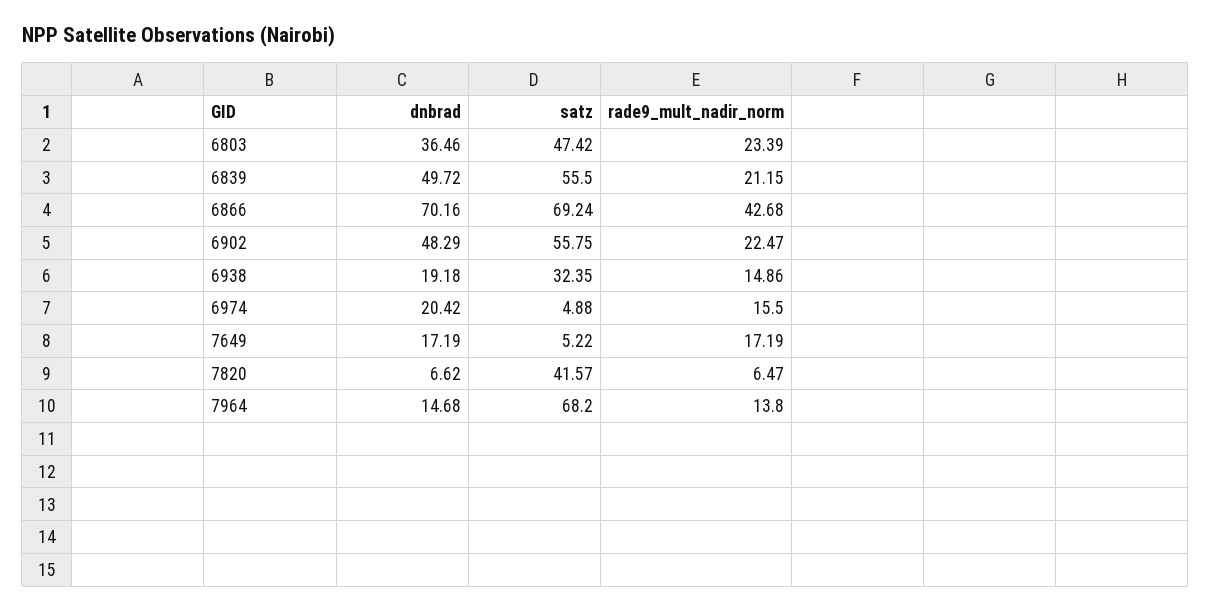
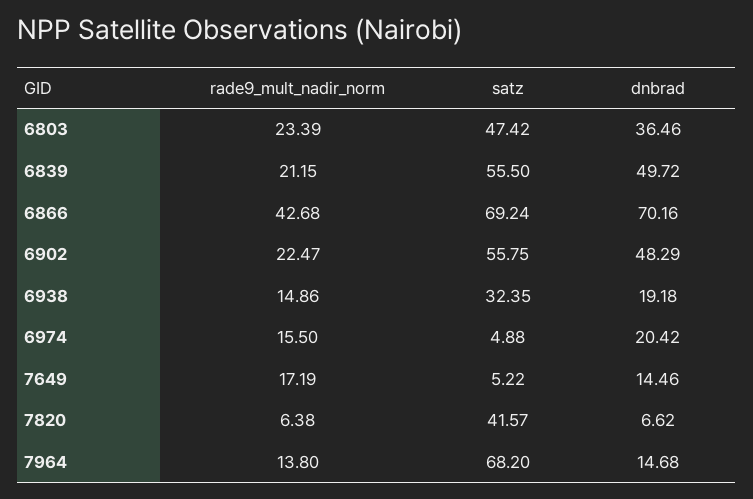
  {
    "dnbrad": {
      "6803": 36.46,
      "6839": 49.72,
      "6866": 70.16,
      "6902": 48.29,
      "6938": 19.18,
      "6974": 20.42,
-     "7649": 17.19,
+     "7649": 14.46,
      "7820": 6.62,
      "7964": 14.68
    },
    "satz": {
      "6803": 47.42,
      "6839": 55.5,
      "6866": 69.24,
      "6902": 55.75,
      "6938": 32.35,
      "6974": 4.88,
      "7649": 5.22,
      "7820": 41.57,
      "7964": 68.2
    },
    "rade9_mult_nadir_norm": {
      "6803": 23.39,
      "6839": 21.15,
      "6866": 42.68,
      "6902": 22.47,
      "6938": 14.86,
      "6974": 15.5,
      "7649": 17.19,
-     "7820": 6.47,
+     "7820": 6.38,
      "7964": 13.8
    }
  }

